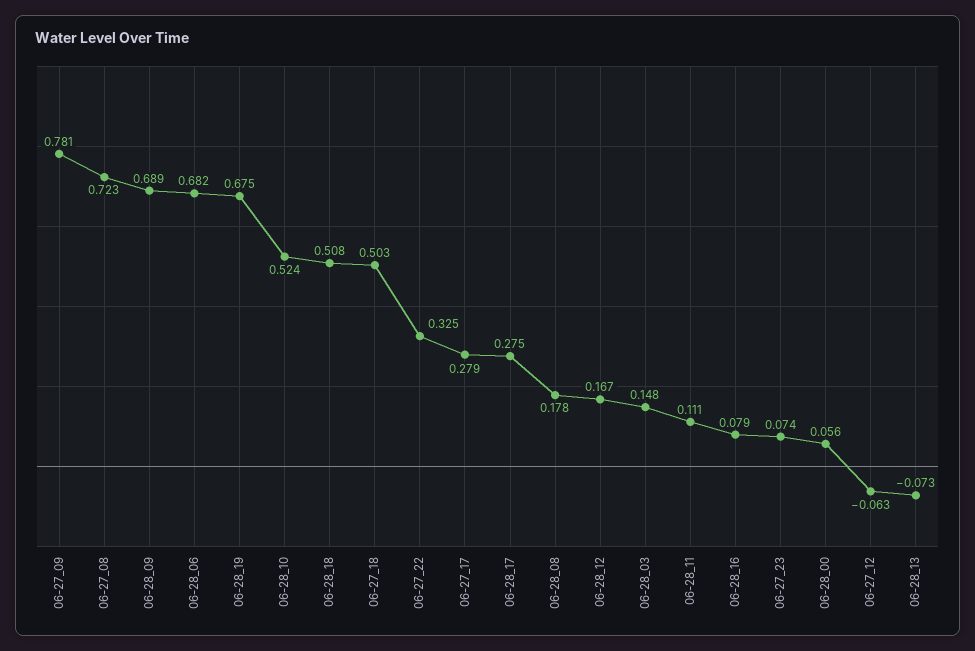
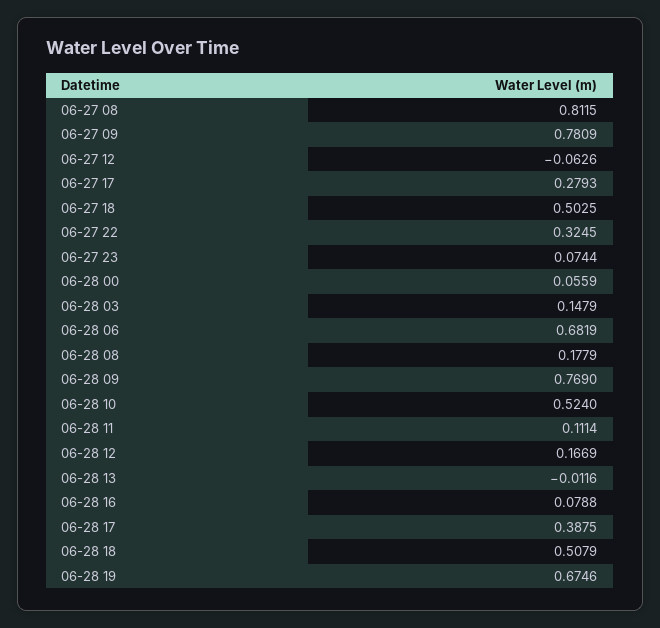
  {
    "06-27_09": 0.7809,
-   "06-27_08": 0.723,
+   "06-27_08": 0.8115,
-   "06-28_09": 0.689,
+   "06-28_09": 0.769,
    "06-28_06": 0.6819,
    "06-28_19": 0.6746,
    "06-28_10": 0.524,
    "06-28_18": 0.5079,
    "06-27_18": 0.5025,
    "06-27_22": 0.3245,
    "06-27_17": 0.2793,
-   "06-28_17": 0.275,
+   "06-28_17": 0.3875,
    "06-28_08": 0.1779,
    "06-28_12": 0.1669,
    "06-28_03": 0.1479,
    "06-28_11": 0.1114,
    "06-28_16": 0.0788,
    "06-27_23": 0.0744,
    "06-28_00": 0.0559,
    "06-27_12": -0.0626,
-   "06-28_13": -0.073
+   "06-28_13": -0.0116
  }

